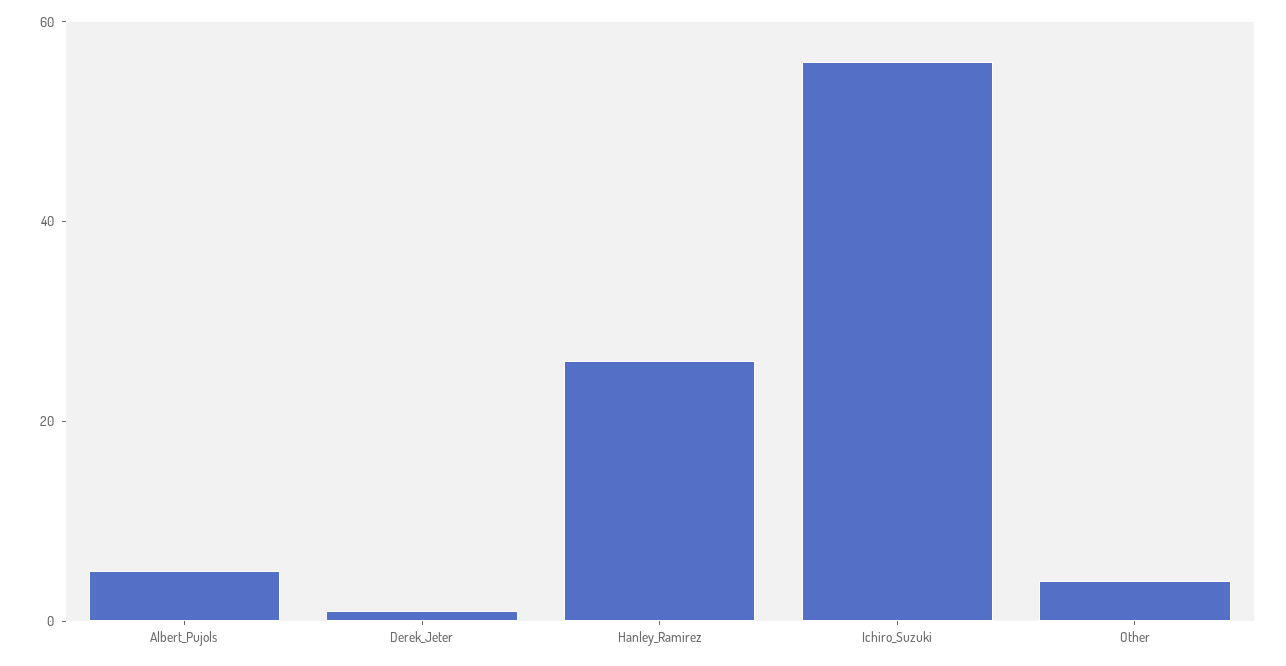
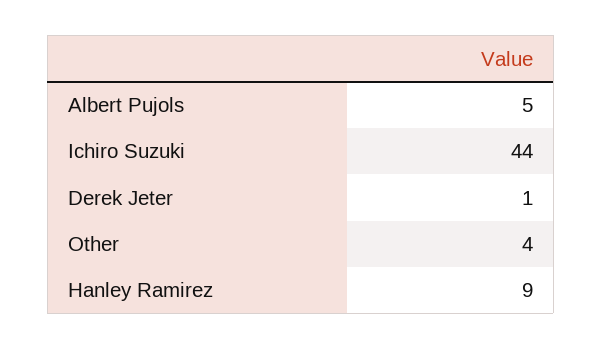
  {
    "Albert_Pujols": 5,
    "Derek_Jeter": 1,
-   "Hanley_Ramirez": 25,
+   "Hanley_Ramirez": 9,
-   "Ichiro_Suzuki": 55,
+   "Ichiro_Suzuki": 44,
    "Other": 4
  }

